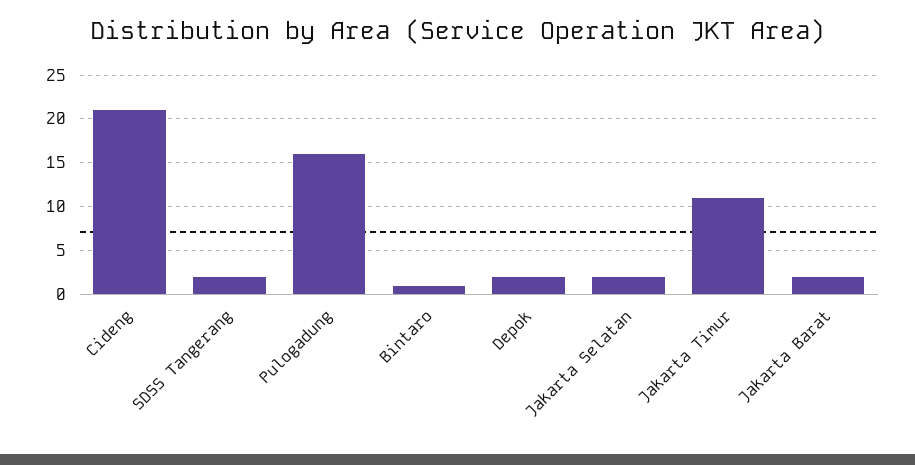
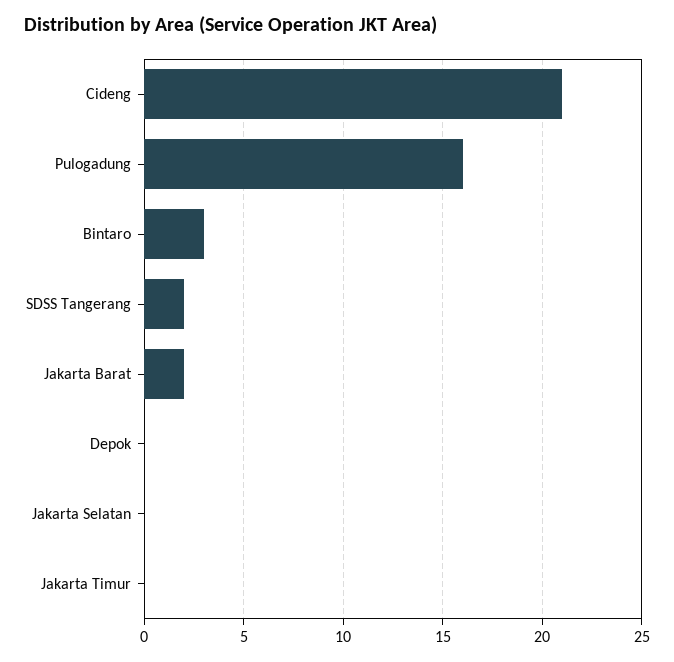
  {
    "Cideng": 21,
    "SDSS Tangerang": 2,
    "Pulogadung": 16,
-   "Bintaro": 1,
+   "Bintaro": 3,
-   "Depok": 2,
+   "Depok": 0,
-   "Jakarta Selatan": 2,
+   "Jakarta Selatan": 0,
-   "Jakarta Timur": 11,
+   "Jakarta Timur": 0,
    "Jakarta Barat": 2
  }

